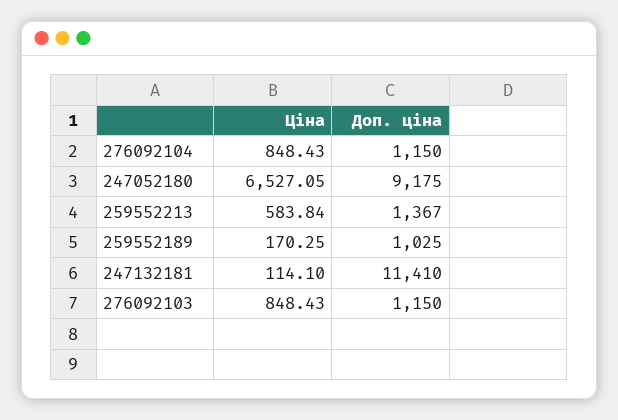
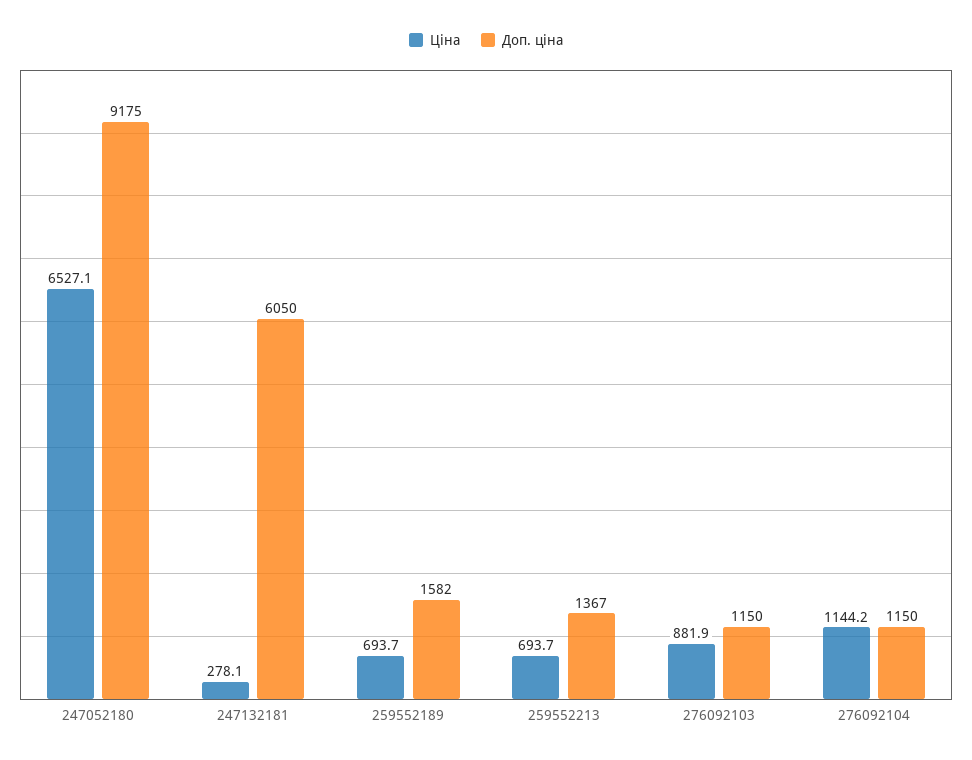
  {
    "Ціна": {
-     "276092104": 848.43,
+     "276092104": 1144.2,
      "247052180": 6527.05,
-     "259552213": 583.84,
+     "259552213": 693.7,
-     "259552189": 170.25,
+     "259552189": 693.7,
-     "247132181": 114.1,
+     "247132181": 278.1,
-     "276092103": 848.43
+     "276092103": 881.9
    },
    "Доп. ціна": {
      "276092104": 1150,
      "247052180": 9175,
      "259552213": 1367,
-     "259552189": 1025,
+     "259552189": 1582,
-     "247132181": 11410,
+     "247132181": 6050,
      "276092103": 1150
    }
  }

